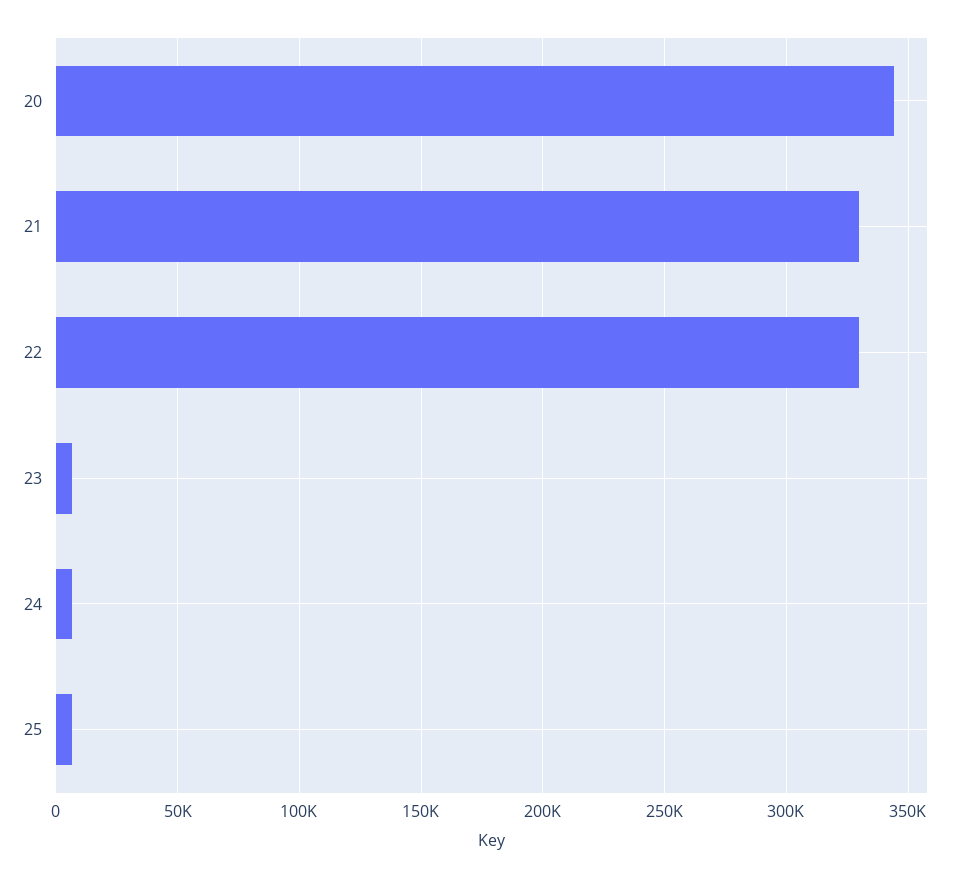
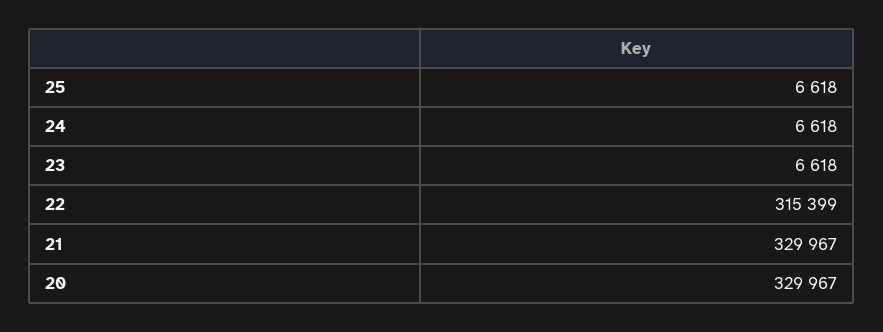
  {
-   "20": 345000,
+   "20": 329967,
    "21": 329967,
-   "22": 330000,
+   "22": 315399,
    "23": 6618,
    "24": 6618,
    "25": 6618
  }

